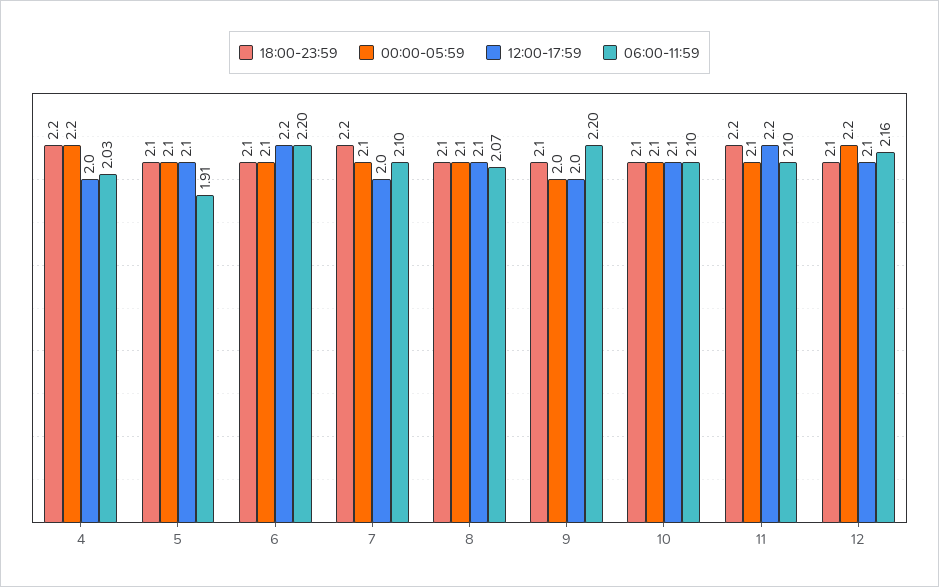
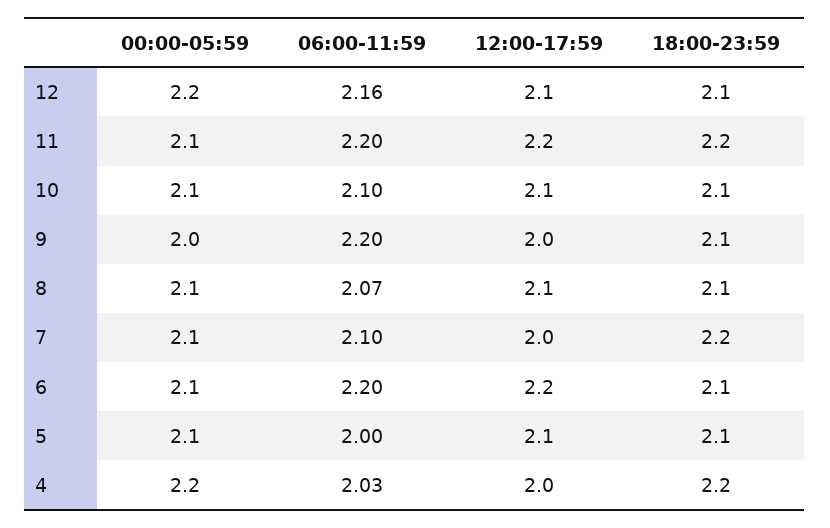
  {
    "18:00-23:59": {
      "4": 2.2,
      "5": 2.1,
      "6": 2.1,
      "7": 2.2,
      "8": 2.1,
      "9": 2.1,
      "10": 2.1,
      "11": 2.2,
      "12": 2.1
    },
    "00:00-05:59": {
      "4": 2.2,
      "5": 2.1,
      "6": 2.1,
      "7": 2.1,
      "8": 2.1,
      "9": 2,
      "10": 2.1,
      "11": 2.1,
      "12": 2.2
    },
    "12:00-17:59": {
      "4": 2,
      "5": 2.1,
      "6": 2.2,
      "7": 2,
      "8": 2.1,
      "9": 2,
      "10": 2.1,
      "11": 2.2,
      "12": 2.1
    },
    "06:00-11:59": {
      "4": 2.03,
-     "5": 1.91,
+     "5": 2,
      "6": 2.2,
      "7": 2.1,
      "8": 2.07,
      "9": 2.2,
      "10": 2.1,
-     "11": 2.1,
+     "11": 2.2,
      "12": 2.16
    }
  }

